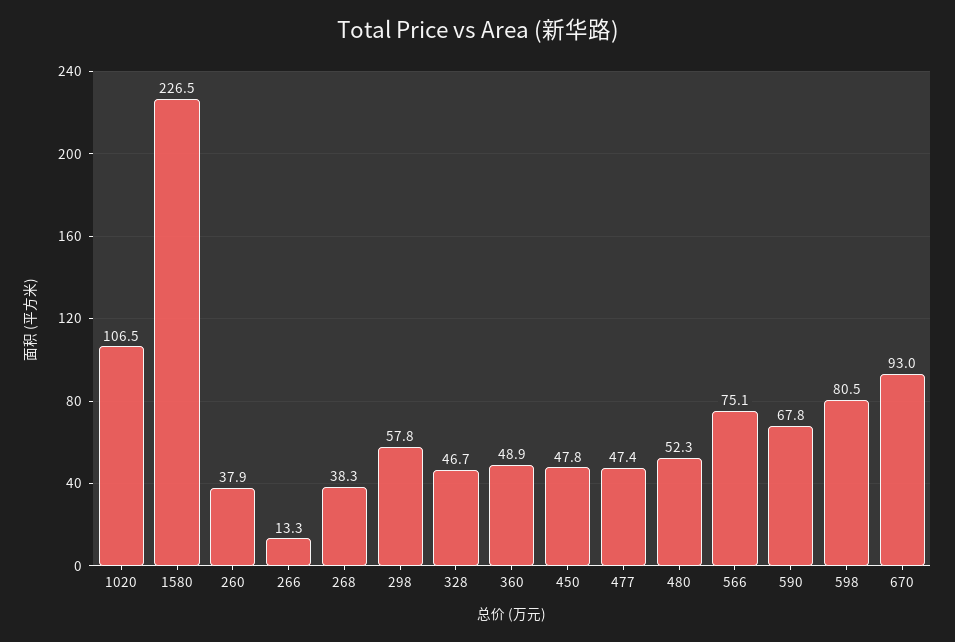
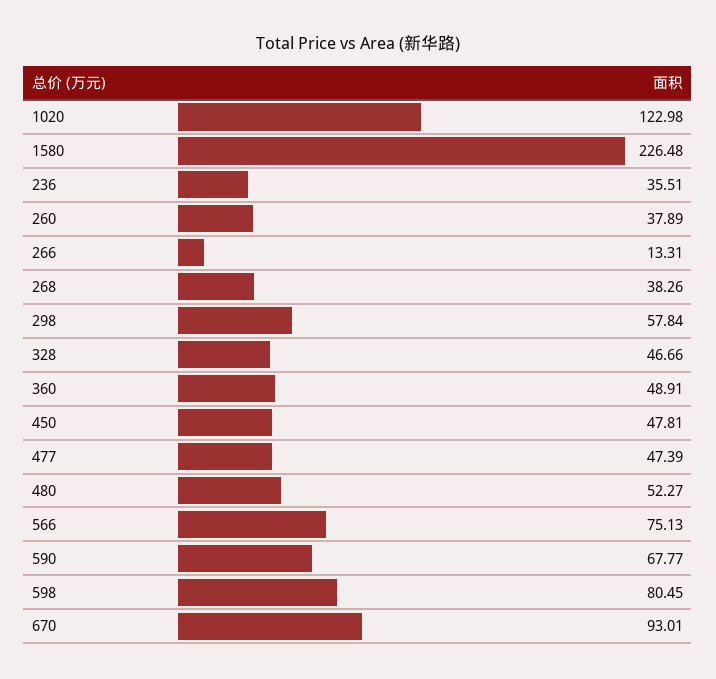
  {
-   "1020": 106.5,
+   "1020": 122.98,
    "1580": 226.48,
    "260": 37.89,
    "266": 13.31,
    "268": 38.26,
    "298": 57.84,
    "328": 46.66,
    "360": 48.91,
    "450": 47.81,
    "477": 47.39,
    "480": 52.27,
    "566": 75.13,
    "590": 67.77,
    "598": 80.45,
-   "670": 93.01
+   "670": 93.01,
+   "236": 35.51
  }

